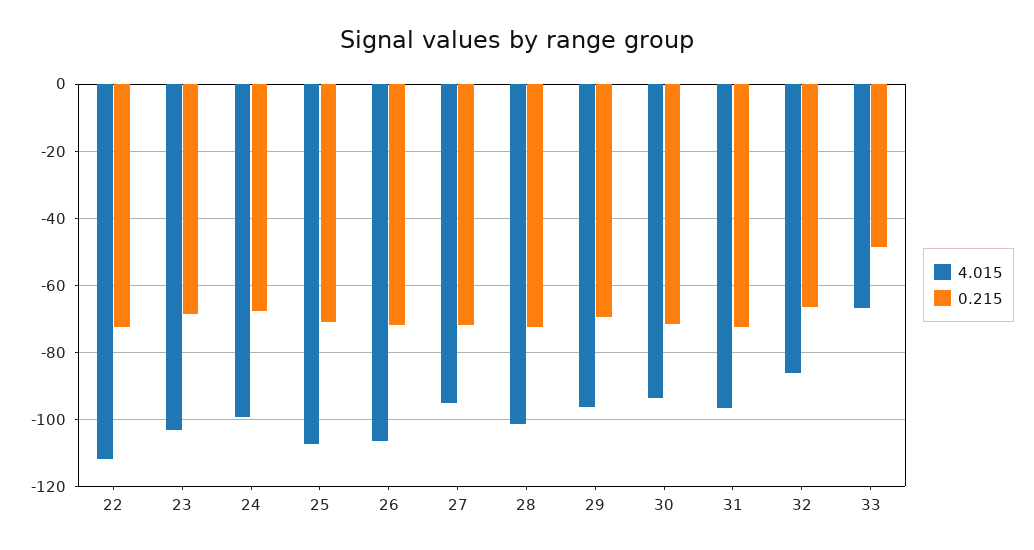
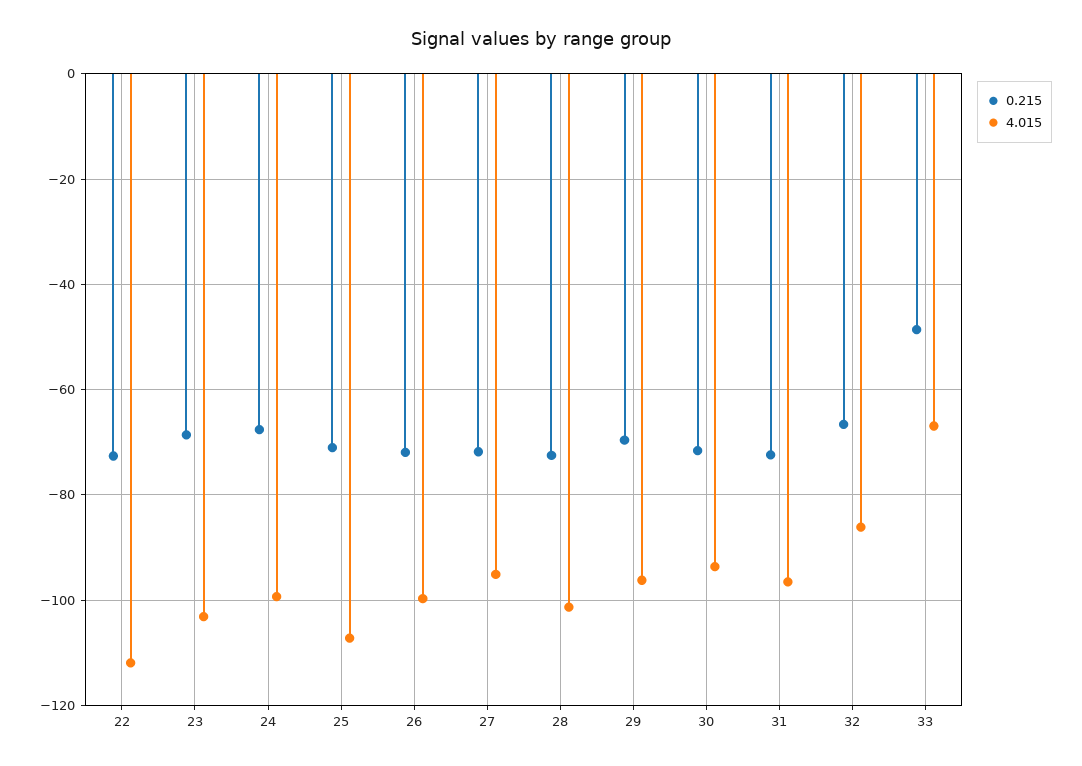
  {
    "4.015": {
      "22": -112,
      "23": -104,
      "24": -100,
      "25": -108,
-     "26": -106,
+     "26": -100,
      "27": -96,
      "28": -102,
      "29": -96,
      "30": -94,
      "31": -96,
      "32": -86,
      "33": -66
    },
    "0.215": {
      "22": -72,
      "23": -68,
      "24": -68,
      "25": -72,
      "26": -72,
      "27": -72,
      "28": -72,
      "29": -70,
      "30": -72,
      "31": -72,
      "32": -66,
      "33": -48
    }
  }

